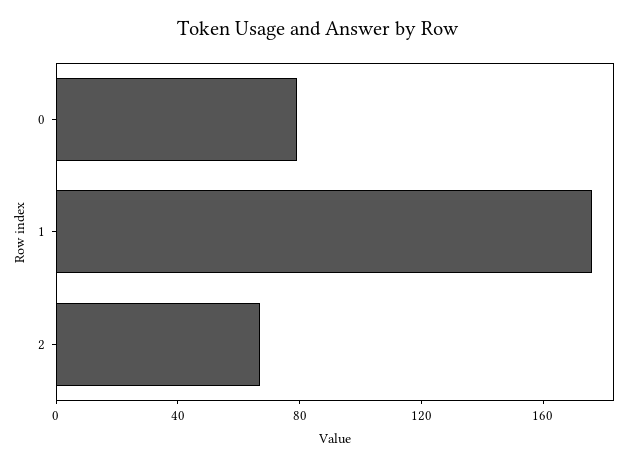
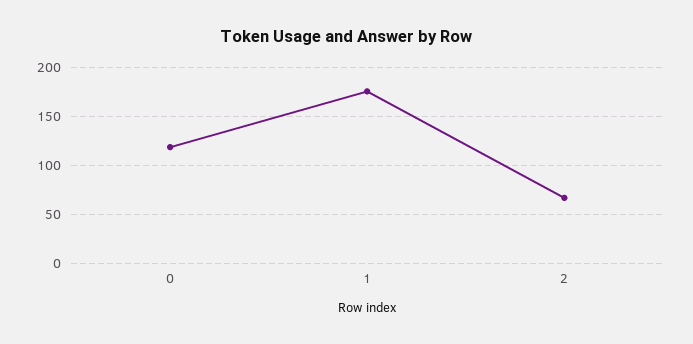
  {
-   "0": 80,
+   "0": 120,
    "1": 180,
    "2": 70
  }

